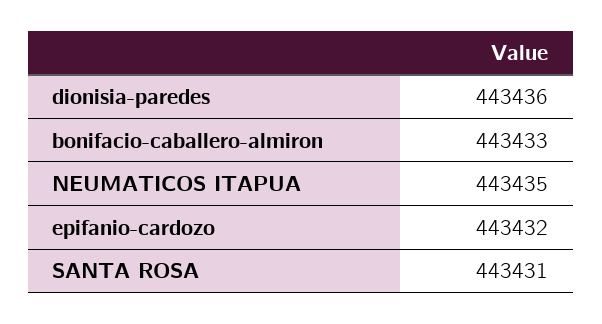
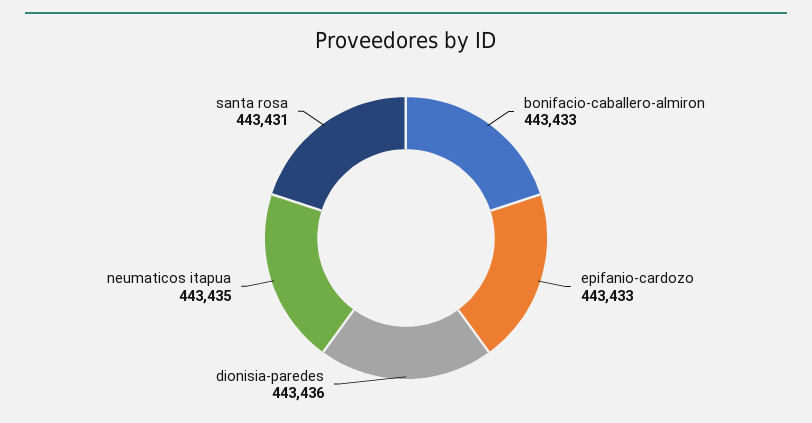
  {
    "dionisia-paredes": 443436,
    "bonifacio-caballero-almiron": 443433,
    "NEUMATICOS ITAPUA": 443435,
-   "epifanio-cardozo": 443432,
+   "epifanio-cardozo": 443433,
    "SANTA ROSA": 443431
  }

